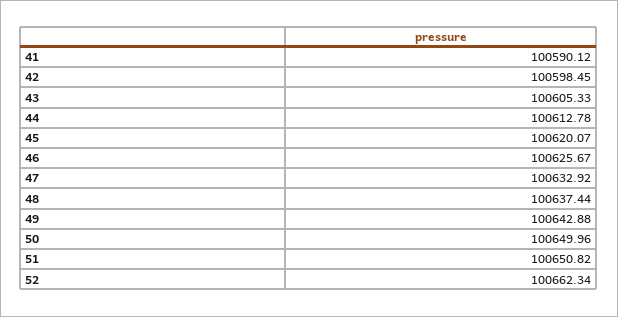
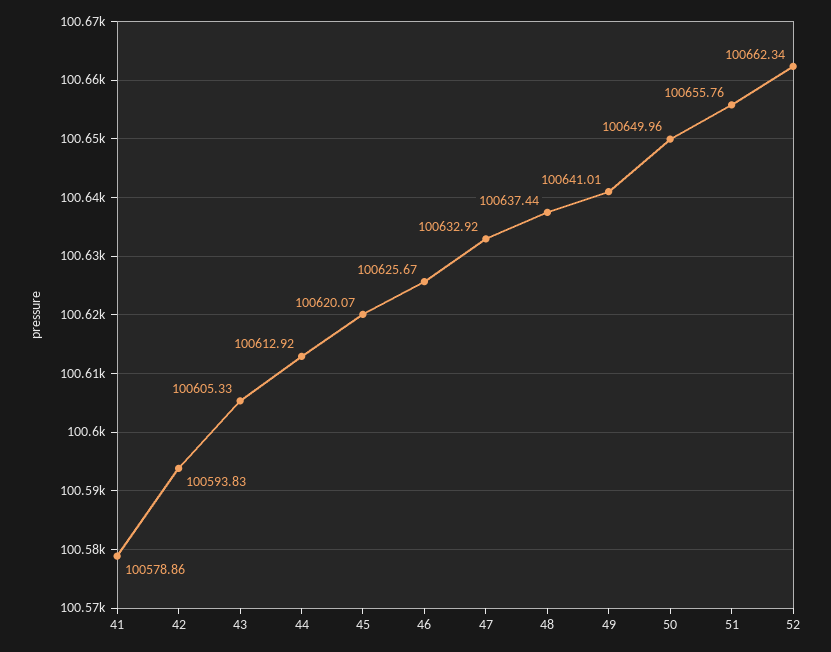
  {
-   "41": 100590.12,
+   "41": 100578.86,
-   "42": 100598.45,
+   "42": 100593.83,
    "43": 100605.33,
-   "44": 100612.78,
+   "44": 100612.92,
    "45": 100620.07,
    "46": 100625.67,
    "47": 100632.92,
    "48": 100637.44,
-   "49": 100642.88,
+   "49": 100641.01,
    "50": 100649.96,
-   "51": 100650.82,
+   "51": 100655.76,
    "52": 100662.34
  }

